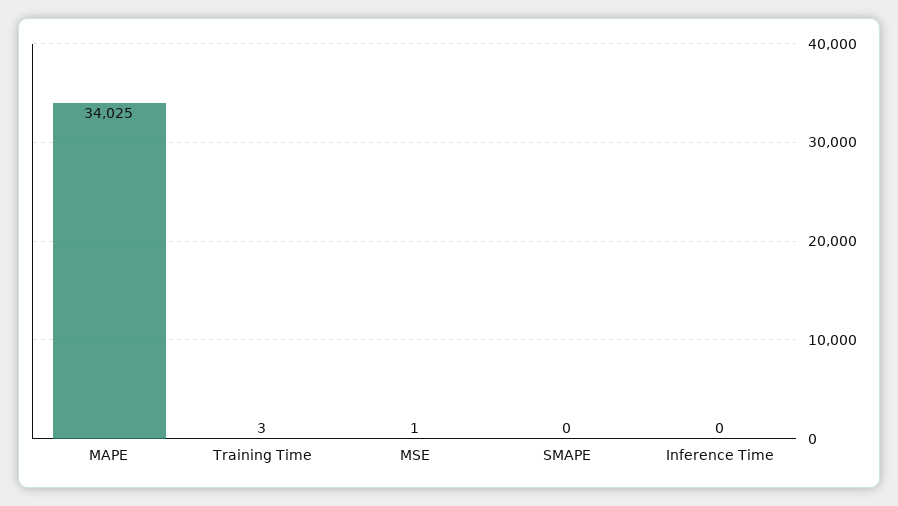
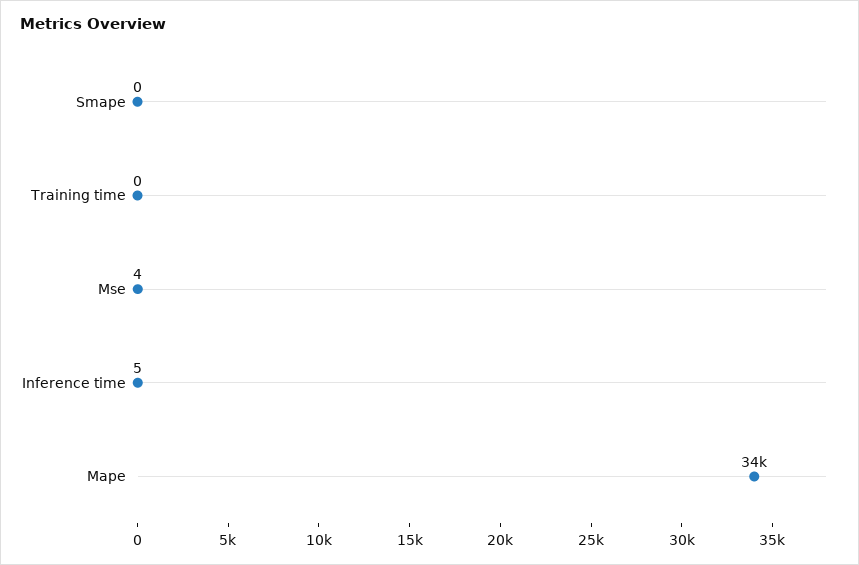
  {
    "MAPE": 34025,
-   "Training Time": 3,
+   "Training Time": 0,
-   "MSE": 1,
+   "MSE": 4,
    "SMAPE": 0,
-   "Inference Time": 0
+   "Inference Time": 5
  }

